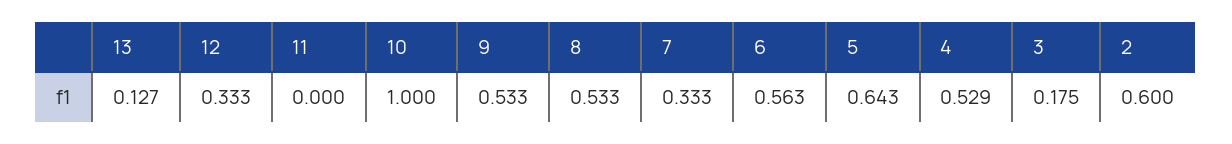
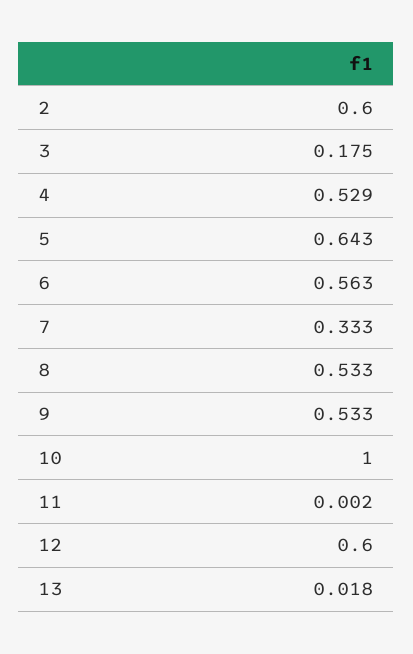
  {
-   "13": 0.127,
+   "13": 0.018,
-   "12": 0.333,
+   "12": 0.6,
-   "11": 0,
+   "11": 0.002,
    "10": 1,
    "9": 0.533,
    "8": 0.533,
    "7": 0.333,
    "6": 0.563,
    "5": 0.643,
    "4": 0.529,
    "3": 0.175,
    "2": 0.6
  }

